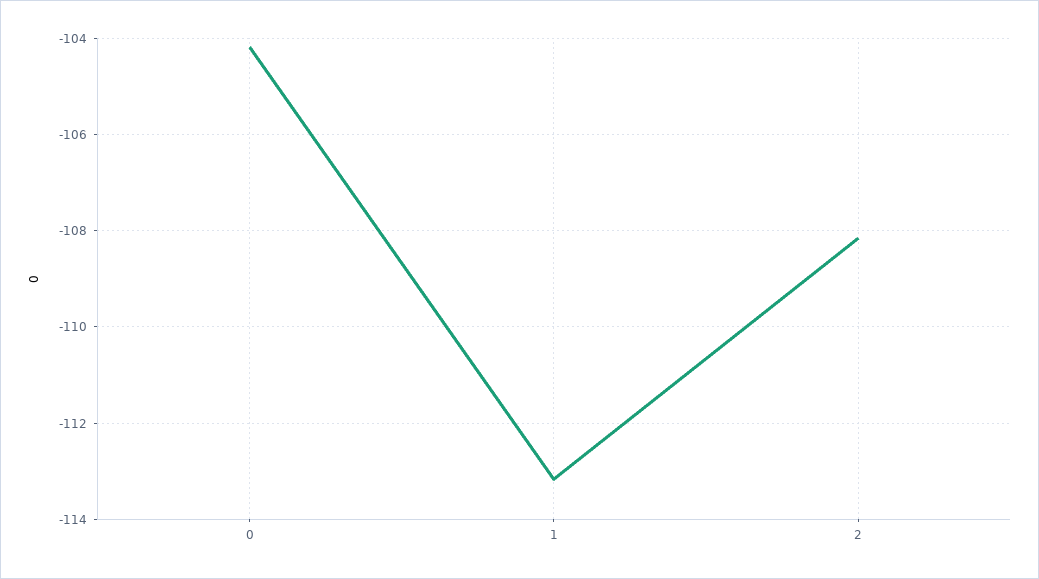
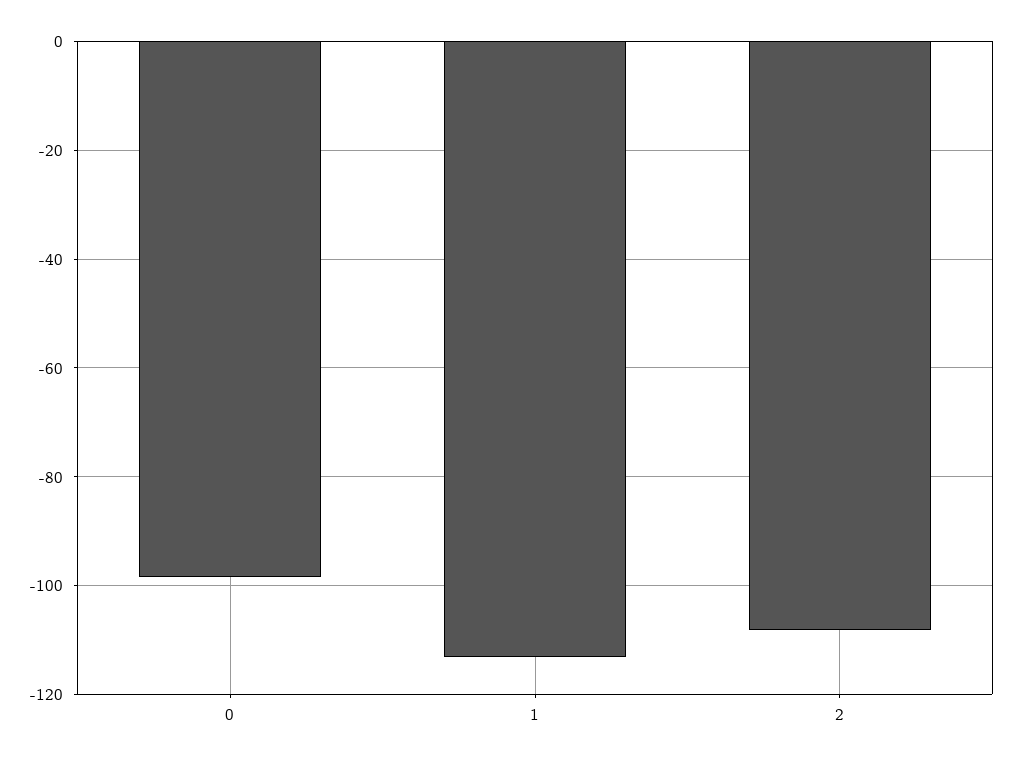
  {
-   "0": -104.2,
+   "0": -98,
    "1": -113.2,
    "2": -108.2
  }

